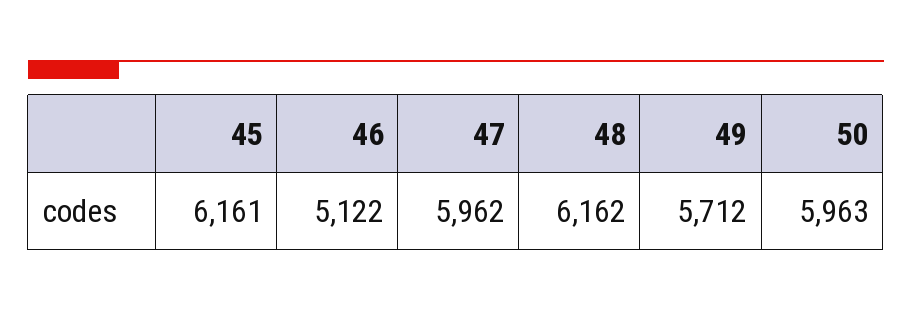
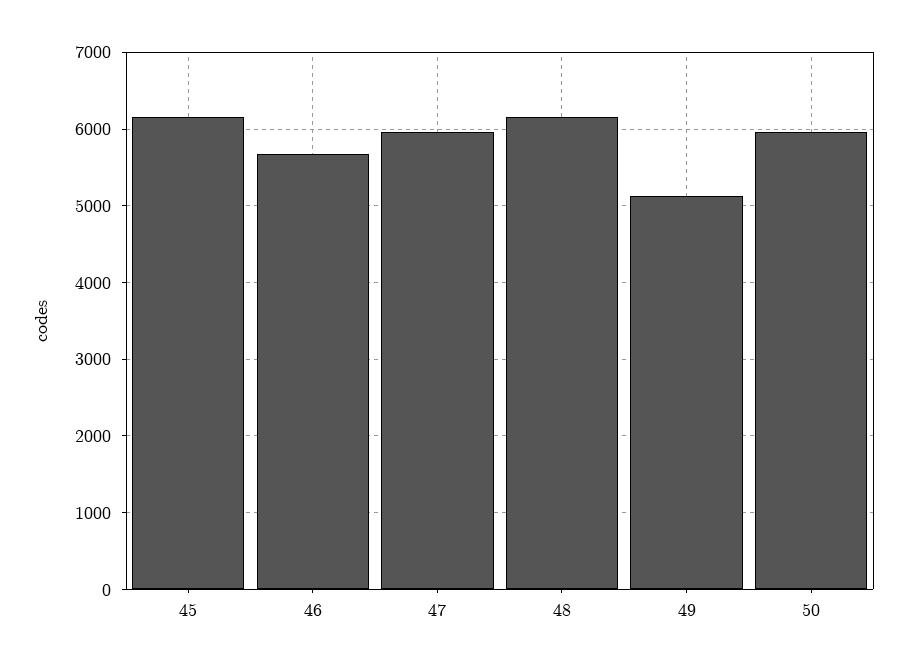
  {
    "45": 6161,
-   "46": 5122,
+   "46": 5700,
    "47": 5962,
    "48": 6162,
-   "49": 5712,
+   "49": 5100,
    "50": 5963
  }

